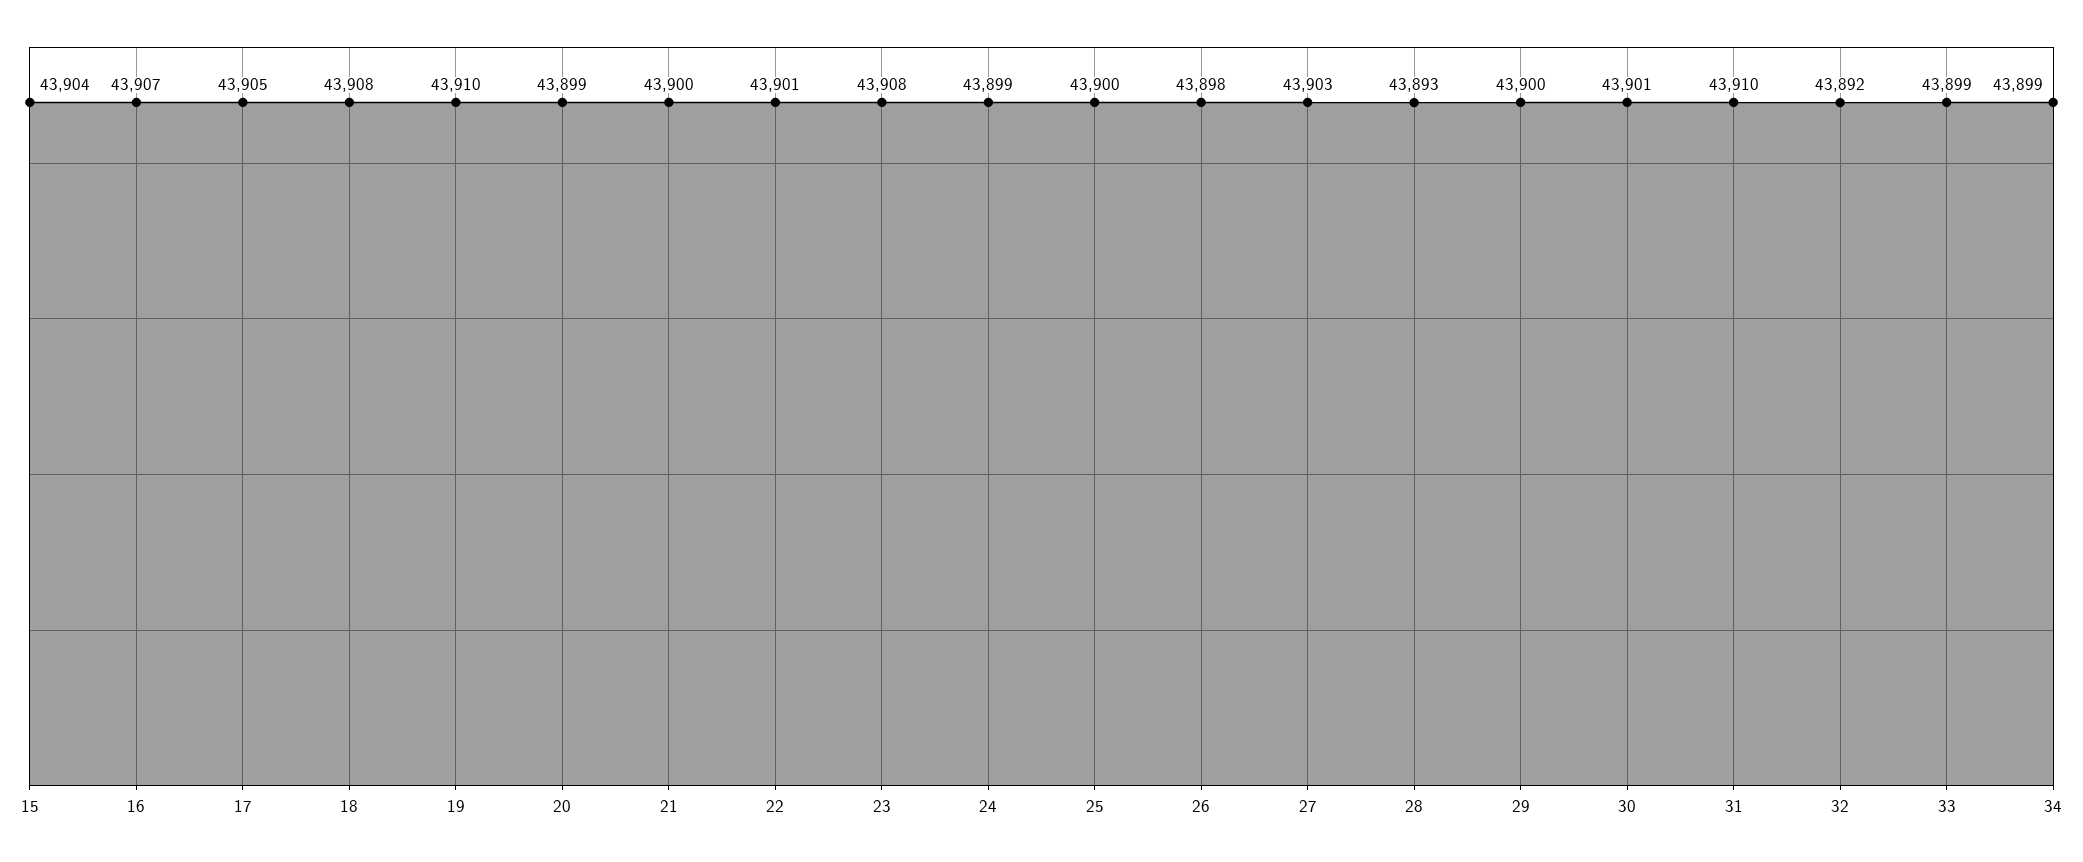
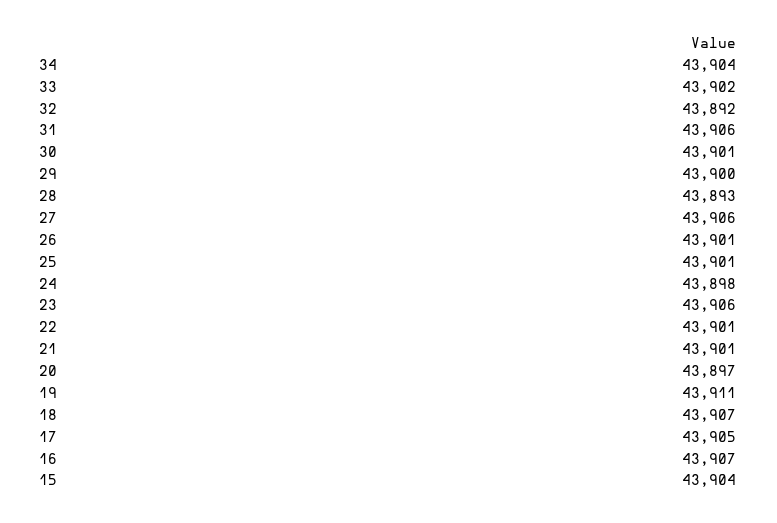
  {
    "15": 43904,
    "16": 43907,
    "17": 43905,
-   "18": 43908,
+   "18": 43907,
-   "19": 43910,
+   "19": 43911,
-   "20": 43899,
+   "20": 43897,
-   "21": 43900,
+   "21": 43901,
    "22": 43901,
-   "23": 43908,
+   "23": 43906,
-   "24": 43899,
+   "24": 43898,
-   "25": 43900,
+   "25": 43901,
-   "26": 43898,
+   "26": 43901,
-   "27": 43903,
+   "27": 43906,
    "28": 43893,
    "29": 43900,
    "30": 43901,
-   "31": 43910,
+   "31": 43906,
    "32": 43892,
-   "33": 43899,
+   "33": 43902,
-   "34": 43899
+   "34": 43904
  }

